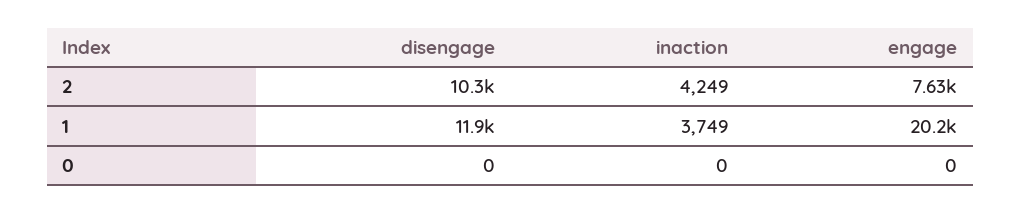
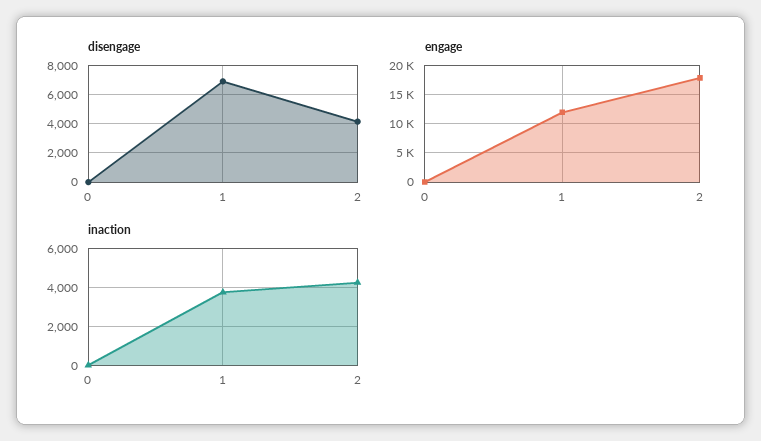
  {
    "disengage": {
-     "2": 10300,
+     "2": 4000,
-     "1": 11900,
+     "1": 7000,
      "0": 0
    },
    "inaction": {
      "2": 4249,
      "1": 3749,
      "0": 0
    },
    "engage": {
-     "2": 7630,
+     "2": 17500,
-     "1": 20200,
+     "1": 12500,
      "0": 0
    }
  }

